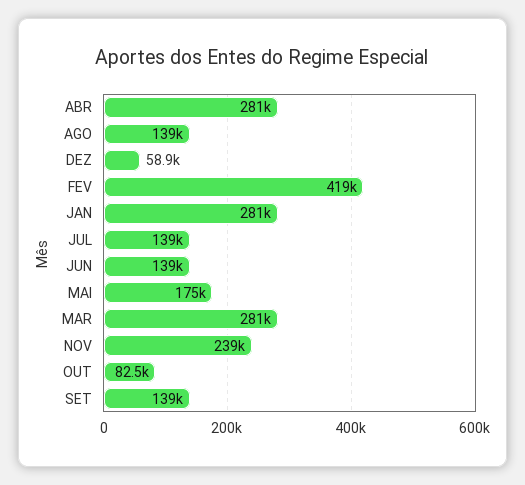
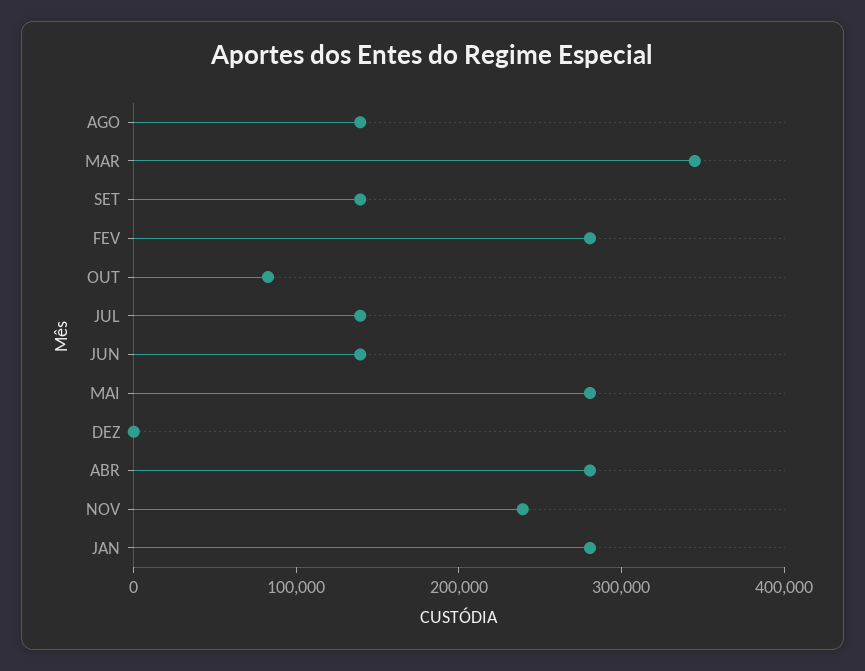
  {
    "ABR": 281000,
    "AGO": 139000,
-   "DEZ": 58900,
+   "DEZ": 0,
-   "FEV": 419000,
+   "FEV": 280000,
    "JAN": 281000,
    "JUL": 139000,
    "JUN": 139000,
-   "MAI": 175000,
+   "MAI": 280000,
-   "MAR": 281000,
+   "MAR": 340000,
    "NOV": 239000,
    "OUT": 82500,
    "SET": 139000
  }

